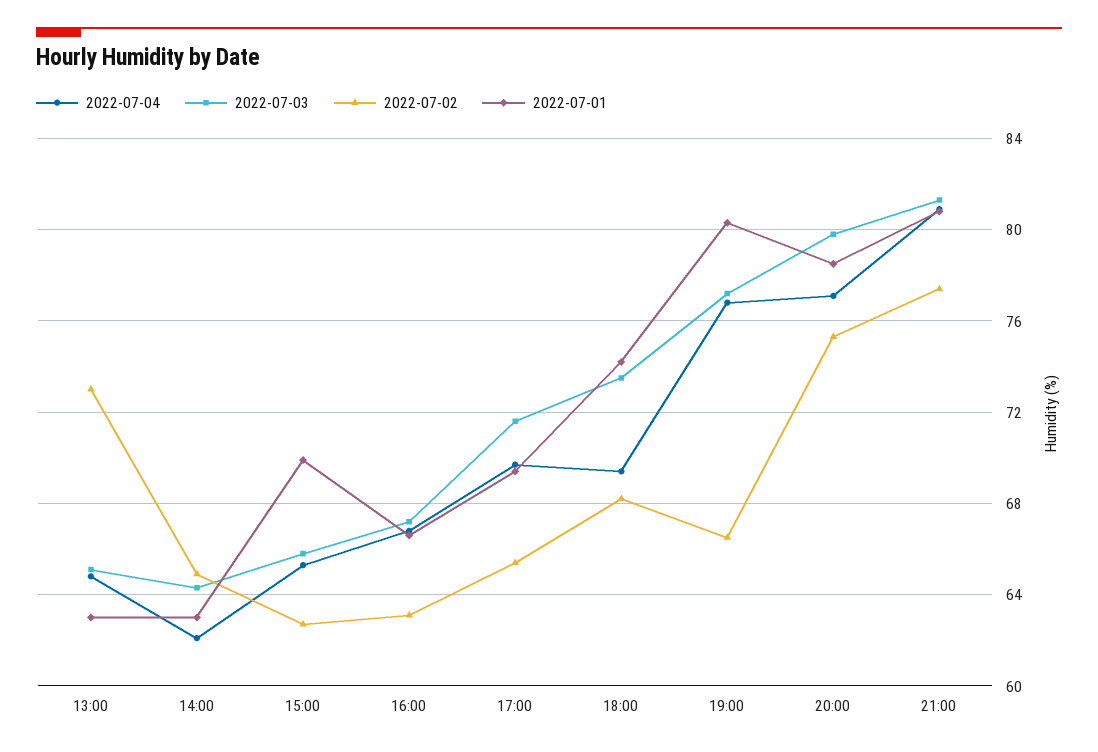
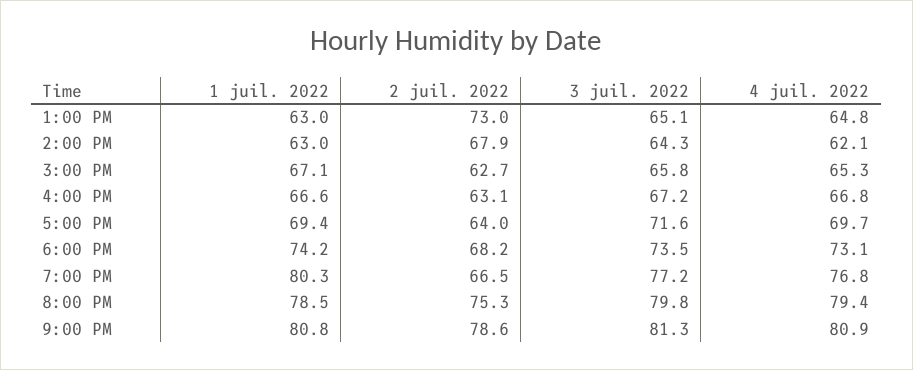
  {
    "2022-07-04": {
      "13:00": 64.8,
      "14:00": 62.1,
      "15:00": 65.3,
      "16:00": 66.8,
      "17:00": 69.7,
-     "18:00": 69.5,
+     "18:00": 73.1,
      "19:00": 76.8,
-     "20:00": 77,
+     "20:00": 79.4,
      "21:00": 80.9
    },
    "2022-07-03": {
      "13:00": 65.1,
      "14:00": 64.3,
      "15:00": 65.8,
      "16:00": 67.2,
      "17:00": 71.6,
      "18:00": 73.5,
      "19:00": 77.2,
      "20:00": 79.8,
      "21:00": 81.3
    },
    "2022-07-02": {
      "13:00": 73,
-     "14:00": 65,
+     "14:00": 67.9,
      "15:00": 62.7,
      "16:00": 63.1,
-     "17:00": 65.5,
+     "17:00": 64,
      "18:00": 68.2,
      "19:00": 66.5,
      "20:00": 75.3,
-     "21:00": 77.5
+     "21:00": 78.6
    },
    "2022-07-01": {
      "13:00": 63,
      "14:00": 63,
-     "15:00": 70,
+     "15:00": 67.1,
      "16:00": 66.6,
      "17:00": 69.4,
      "18:00": 74.2,
      "19:00": 80.3,
      "20:00": 78.5,
      "21:00": 80.8
    }
  }

